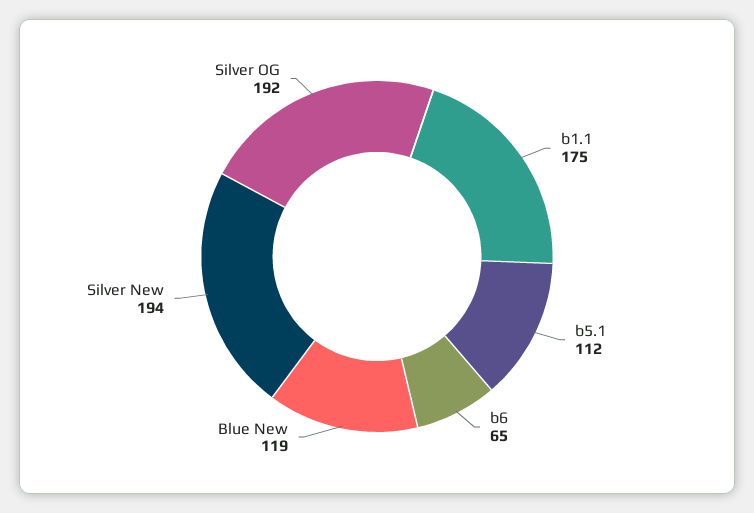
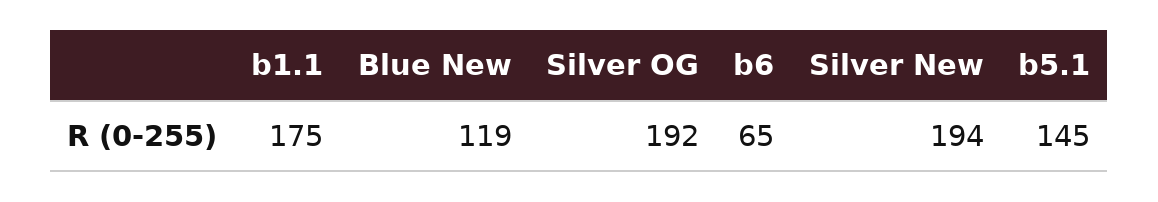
  {
    "b1.1": 175,
-   "b5.1": 112,
+   "b5.1": 145,
    "b6": 65,
    "Blue New": 119,
    "Silver New": 194,
    "Silver OG": 192
  }

